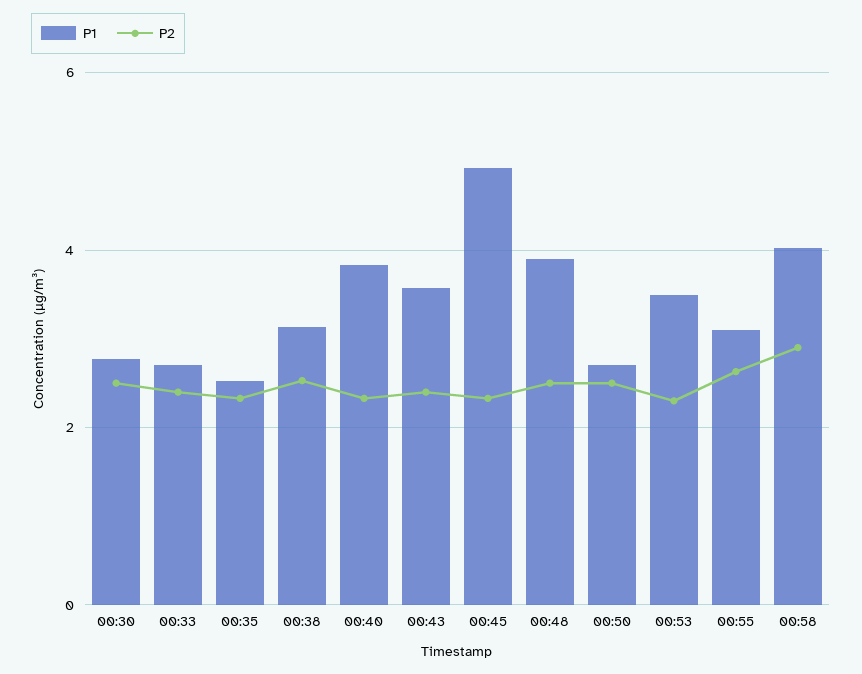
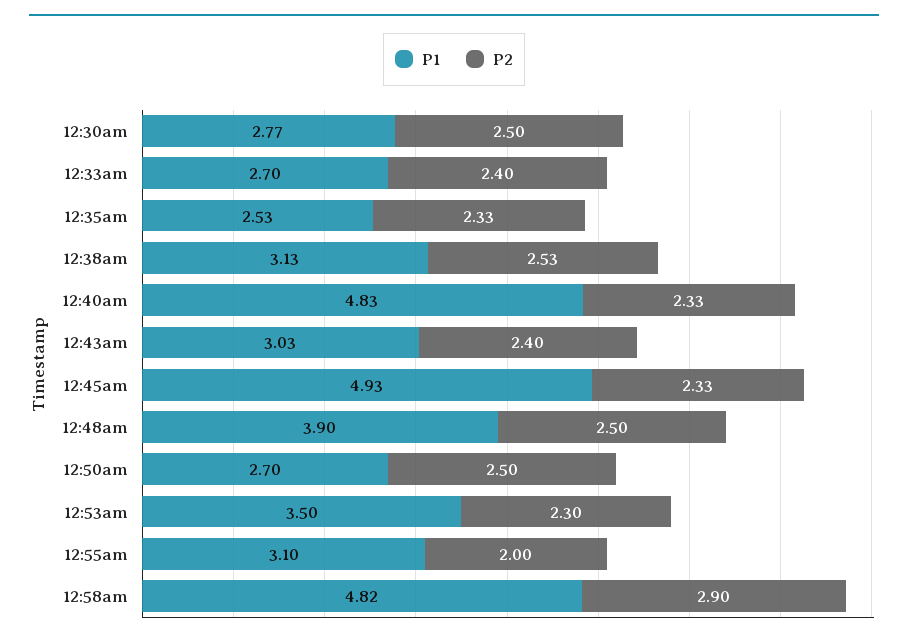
  {
    "P1": {
      "00:30": 2.77,
      "00:33": 2.7,
      "00:35": 2.53,
      "00:38": 3.13,
-     "00:40": 3.8,
+     "00:40": 4.83,
-     "00:43": 3.6,
+     "00:43": 3.03,
      "00:45": 4.93,
      "00:48": 3.9,
      "00:50": 2.7,
      "00:53": 3.5,
      "00:55": 3.1,
-     "00:58": 4
+     "00:58": 4.82
    },
    "P2": {
      "00:30": 2.5,
      "00:33": 2.4,
      "00:35": 2.33,
      "00:38": 2.53,
      "00:40": 2.33,
      "00:43": 2.4,
      "00:45": 2.33,
      "00:48": 2.5,
      "00:50": 2.5,
      "00:53": 2.3,
-     "00:55": 2.6,
+     "00:55": 2,
      "00:58": 2.9
    }
  }

